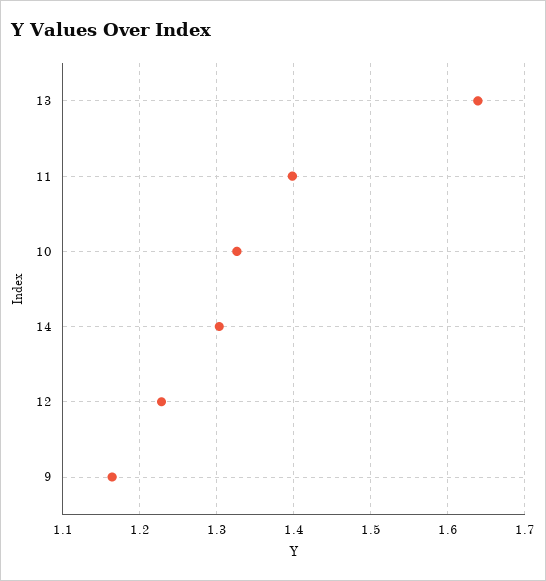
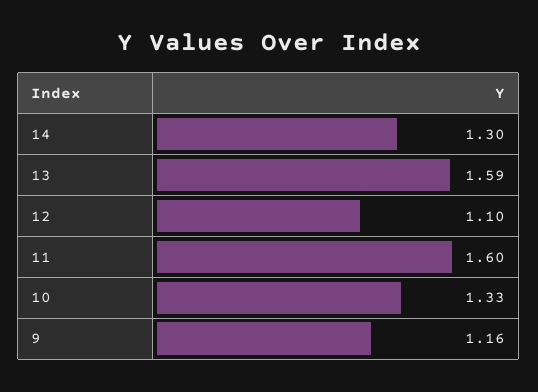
  {
-   "13": 1.64,
+   "13": 1.59,
-   "11": 1.4,
+   "11": 1.6,
    "10": 1.33,
    "14": 1.3,
-   "12": 1.23,
+   "12": 1.1,
    "9": 1.16
  }

